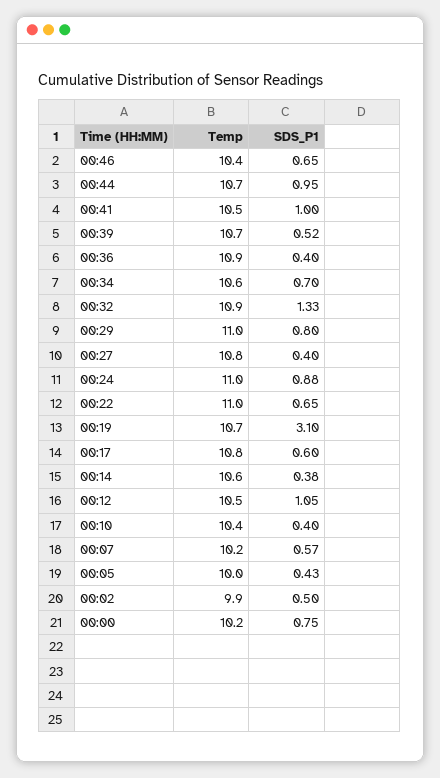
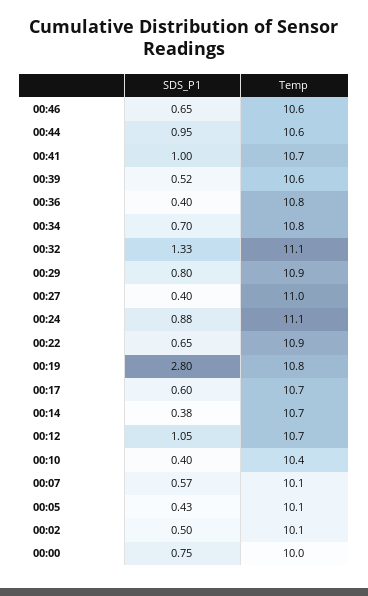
  {
    "Temp": {
-     "00:46": 10.4,
+     "00:46": 10.6,
-     "00:44": 10.7,
+     "00:44": 10.6,
-     "00:41": 10.5,
+     "00:41": 10.7,
-     "00:39": 10.7,
+     "00:39": 10.6,
-     "00:36": 10.9,
+     "00:36": 10.8,
-     "00:34": 10.6,
+     "00:34": 10.8,
-     "00:32": 10.9,
+     "00:32": 11.1,
-     "00:29": 11,
+     "00:29": 10.9,
-     "00:27": 10.8,
+     "00:27": 11,
-     "00:24": 11,
+     "00:24": 11.1,
-     "00:22": 11,
+     "00:22": 10.9,
-     "00:19": 10.7,
+     "00:19": 10.8,
-     "00:17": 10.8,
+     "00:17": 10.7,
-     "00:14": 10.6,
+     "00:14": 10.7,
-     "00:12": 10.5,
+     "00:12": 10.7,
      "00:10": 10.4,
-     "00:07": 10.2,
+     "00:07": 10.1,
-     "00:05": 10,
+     "00:05": 10.1,
-     "00:02": 9.9,
+     "00:02": 10.1,
-     "00:00": 10.2
+     "00:00": 10
    },
    "SDS_P1": {
      "00:46": 0.65,
      "00:44": 0.95,
      "00:41": 1,
      "00:39": 0.52,
      "00:36": 0.4,
      "00:34": 0.7,
      "00:32": 1.33,
      "00:29": 0.8,
      "00:27": 0.4,
      "00:24": 0.88,
      "00:22": 0.65,
-     "00:19": 3.1,
+     "00:19": 2.8,
      "00:17": 0.6,
      "00:14": 0.38,
      "00:12": 1.05,
      "00:10": 0.4,
      "00:07": 0.57,
      "00:05": 0.43,
      "00:02": 0.5,
      "00:00": 0.75
    }
  }

